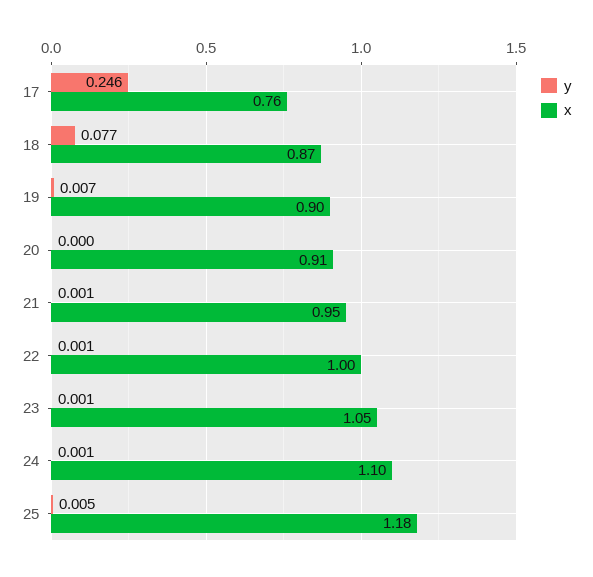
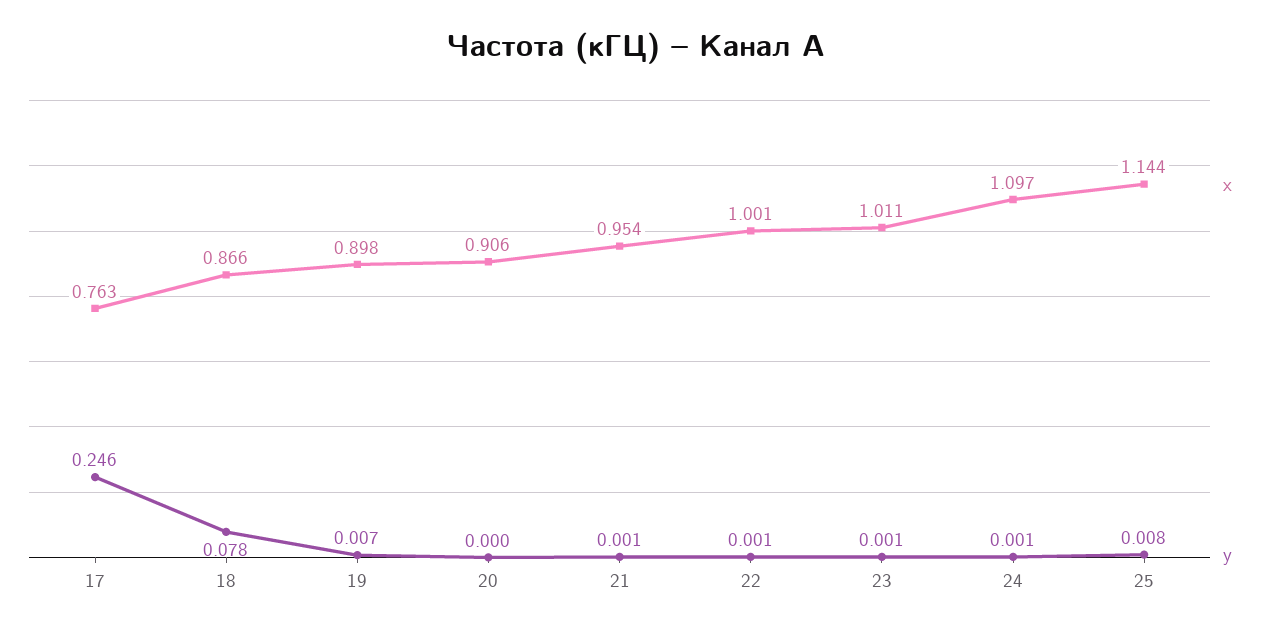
  {
    "y": {
      "17": 0.246,
-     "18": 0.077,
+     "18": 0.078,
      "19": 0.007,
      "20": 0,
      "21": 0.001,
      "22": 0.001,
      "23": 0.001,
      "24": 0.001,
-     "25": 0.005
+     "25": 0.008
    },
    "x": {
      "17": 0.763,
      "18": 0.866,
      "19": 0.898,
      "20": 0.906,
      "21": 0.954,
      "22": 1.001,
-     "23": 1.05,
+     "23": 1.011,
      "24": 1.097,
-     "25": 1.18
+     "25": 1.144
    }
  }

